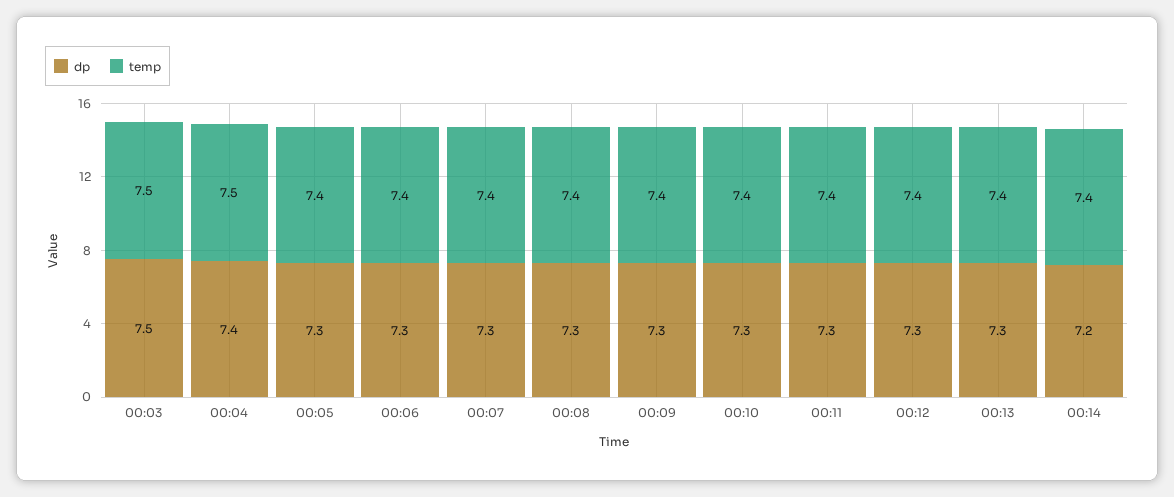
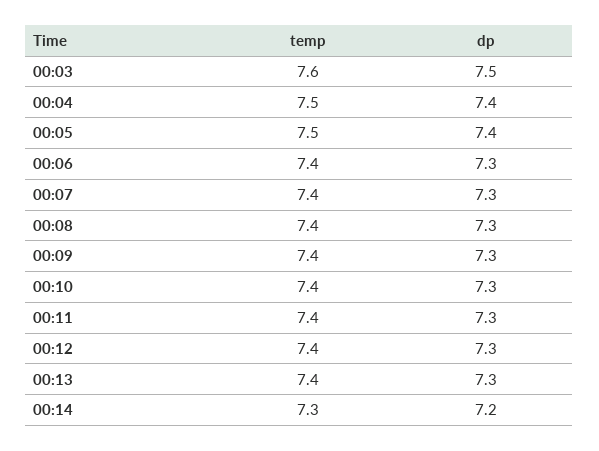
  {
    "dp": {
      "00:03": 7.5,
      "00:04": 7.4,
-     "00:05": 7.3,
+     "00:05": 7.4,
      "00:06": 7.3,
      "00:07": 7.3,
      "00:08": 7.3,
      "00:09": 7.3,
      "00:10": 7.3,
      "00:11": 7.3,
      "00:12": 7.3,
      "00:13": 7.3,
      "00:14": 7.2
    },
    "temp": {
-     "00:03": 7.5,
+     "00:03": 7.6,
      "00:04": 7.5,
-     "00:05": 7.4,
+     "00:05": 7.5,
      "00:06": 7.4,
      "00:07": 7.4,
      "00:08": 7.4,
      "00:09": 7.4,
      "00:10": 7.4,
      "00:11": 7.4,
      "00:12": 7.4,
      "00:13": 7.4,
-     "00:14": 7.4
+     "00:14": 7.3
    }
  }

